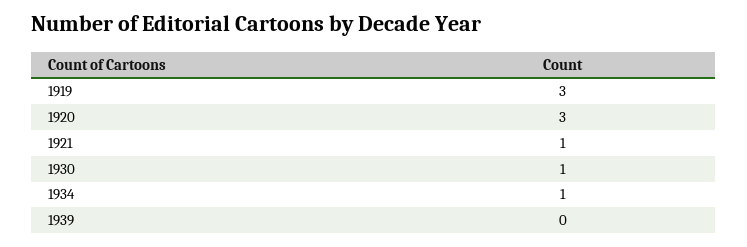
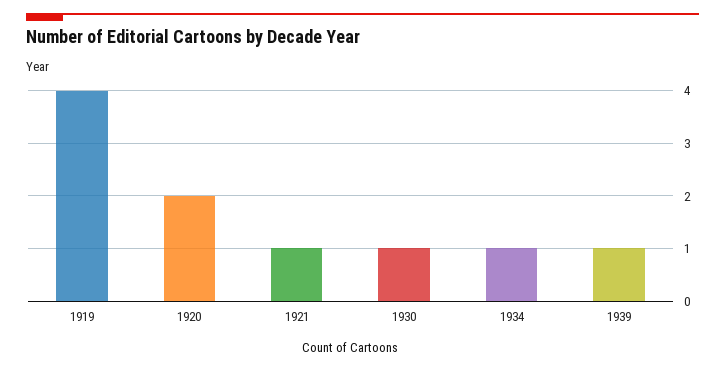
  {
-   "1919": 3,
+   "1919": 4,
-   "1920": 3,
+   "1920": 2,
    "1921": 1,
    "1930": 1,
    "1934": 1,
-   "1939": 0
+   "1939": 1
  }

